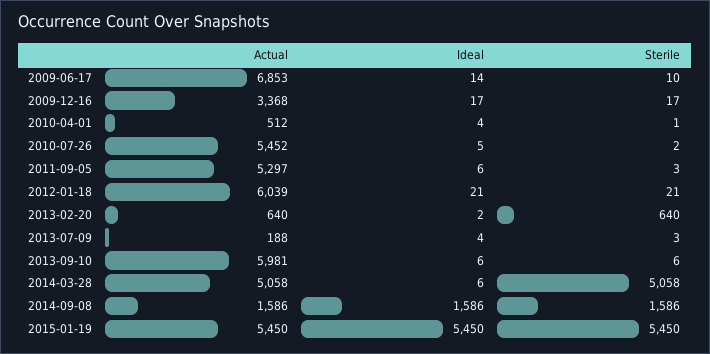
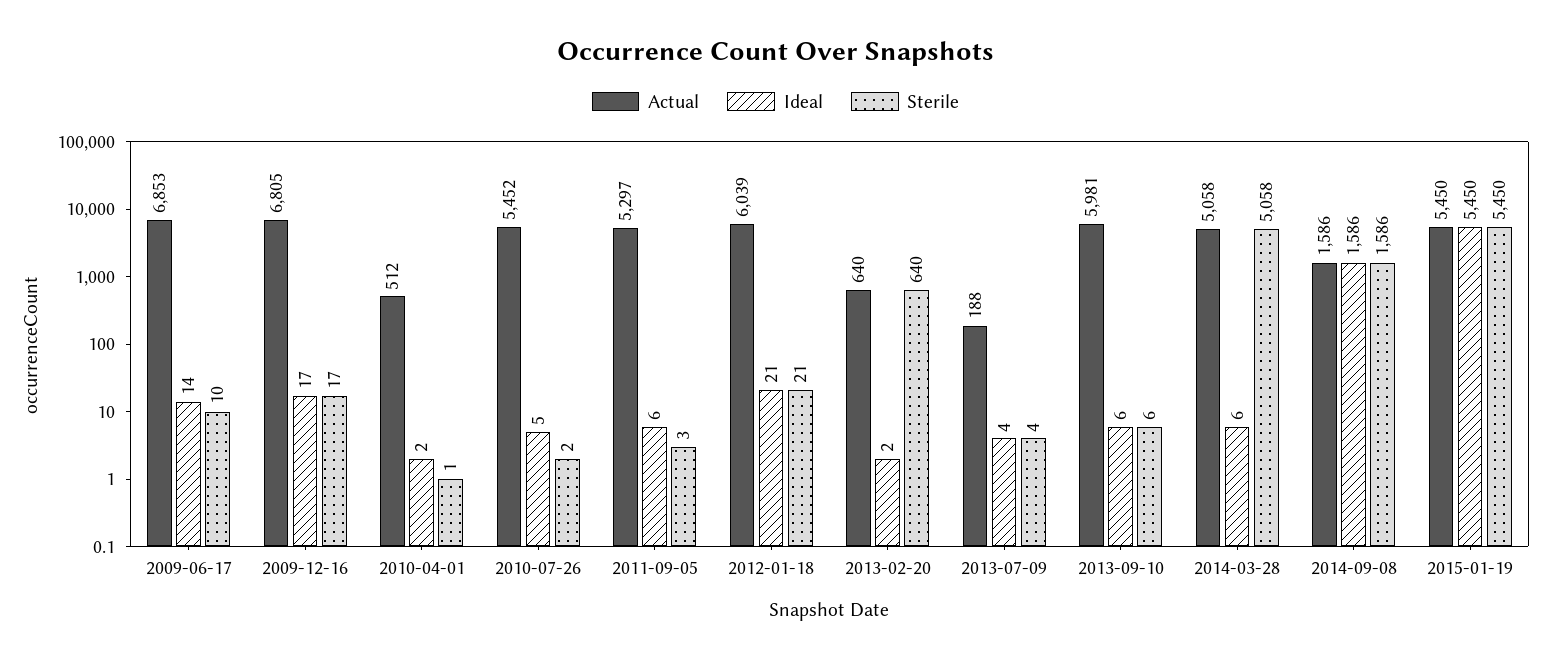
  {
    "Actual": {
      "2009-06-17": 6853,
-     "2009-12-16": 3368,
+     "2009-12-16": 6805,
      "2010-04-01": 512,
      "2010-07-26": 5452,
      "2011-09-05": 5297,
      "2012-01-18": 6039,
      "2013-02-20": 640,
      "2013-07-09": 188,
      "2013-09-10": 5981,
      "2014-03-28": 5058,
      "2014-09-08": 1586,
      "2015-01-19": 5450
    },
    "Ideal": {
      "2009-06-17": 14,
      "2009-12-16": 17,
-     "2010-04-01": 4,
+     "2010-04-01": 2,
      "2010-07-26": 5,
      "2011-09-05": 6,
      "2012-01-18": 21,
      "2013-02-20": 2,
      "2013-07-09": 4,
      "2013-09-10": 6,
      "2014-03-28": 6,
      "2014-09-08": 1586,
      "2015-01-19": 5450
    },
    "Sterile": {
      "2009-06-17": 10,
      "2009-12-16": 17,
      "2010-04-01": 1,
      "2010-07-26": 2,
      "2011-09-05": 3,
      "2012-01-18": 21,
      "2013-02-20": 640,
-     "2013-07-09": 3,
+     "2013-07-09": 4,
      "2013-09-10": 6,
      "2014-03-28": 5058,
      "2014-09-08": 1586,
      "2015-01-19": 5450
    }
  }

